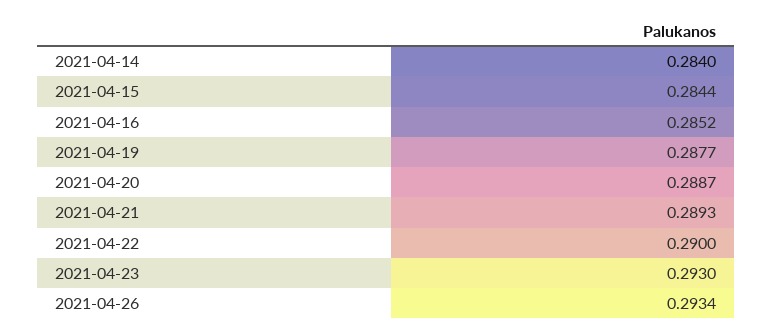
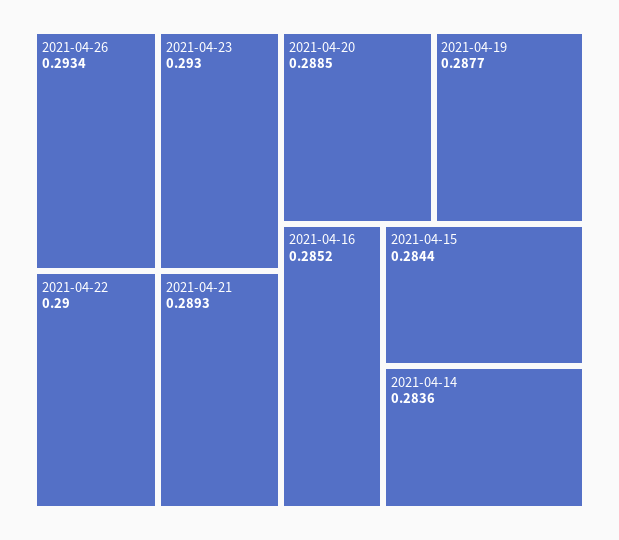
  {
-   "2021-04-14": 0.284,
+   "2021-04-14": 0.2836,
    "2021-04-15": 0.2844,
    "2021-04-16": 0.2852,
    "2021-04-19": 0.2877,
-   "2021-04-20": 0.2887,
+   "2021-04-20": 0.2885,
    "2021-04-21": 0.2893,
    "2021-04-22": 0.29,
    "2021-04-23": 0.293,
    "2021-04-26": 0.2934
  }

